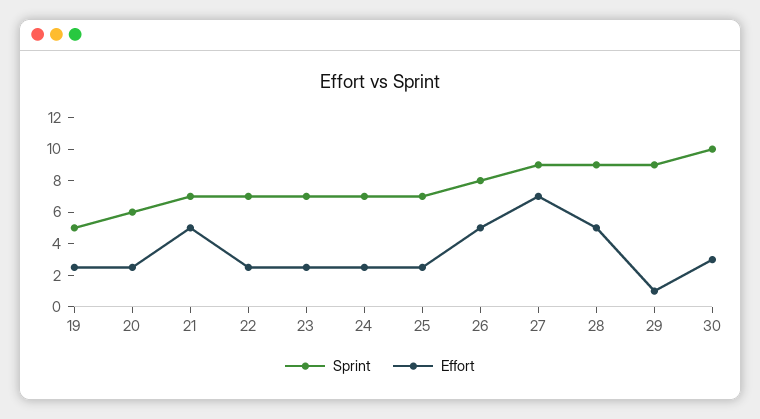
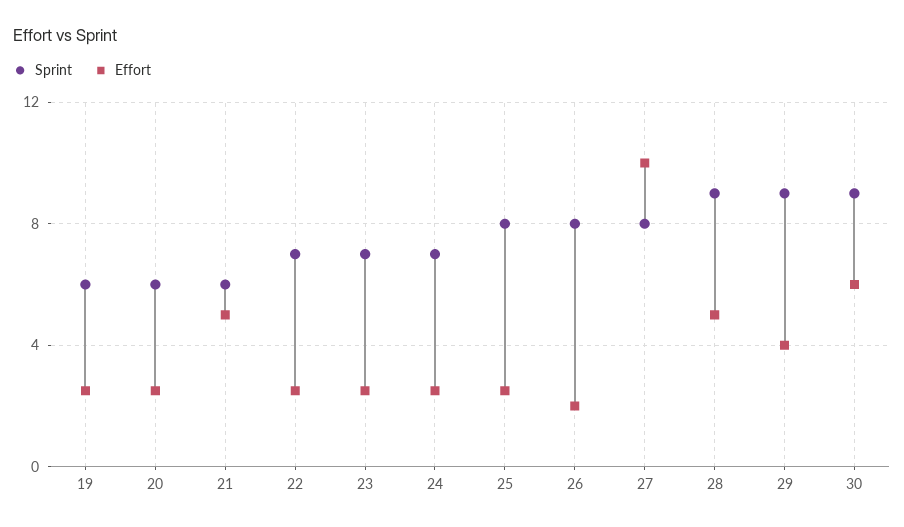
  {
    "Sprint": {
-     "19": 5,
+     "19": 6,
      "20": 6,
-     "21": 7,
+     "21": 6,
      "22": 7,
      "23": 7,
      "24": 7,
-     "25": 7,
+     "25": 8,
      "26": 8,
-     "27": 9,
+     "27": 8,
      "28": 9,
      "29": 9,
-     "30": 10
+     "30": 9
    },
    "Effort": {
      "19": 2.5,
      "20": 2.5,
      "21": 5,
      "22": 2.5,
      "23": 2.5,
      "24": 2.5,
      "25": 2.5,
-     "26": 5,
+     "26": 2,
-     "27": 7,
+     "27": 10,
      "28": 5,
-     "29": 1,
+     "29": 4,
-     "30": 3
+     "30": 6
    }
  }

